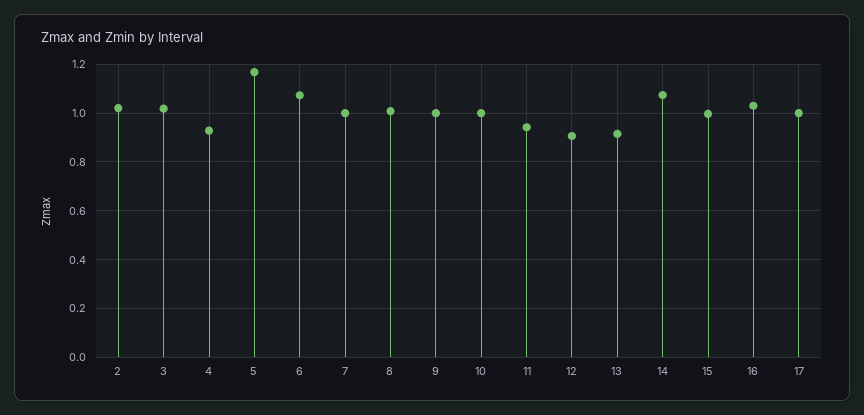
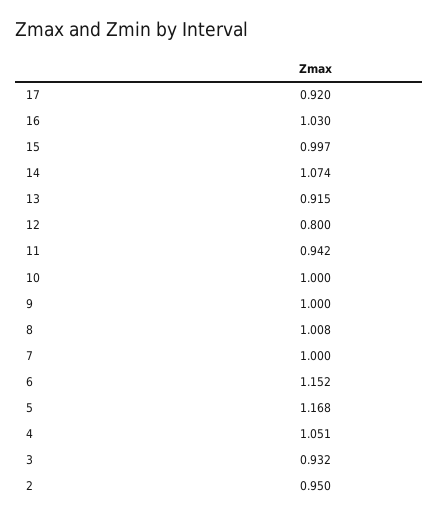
  {
-   "2": 1.025,
+   "2": 0.95,
-   "3": 1.025,
+   "3": 0.932,
-   "4": 0.925,
+   "4": 1.051,
    "5": 1.168,
-   "6": 1.075,
+   "6": 1.152,
    "7": 1,
    "8": 1.008,
    "9": 1,
    "10": 1,
    "11": 0.942,
-   "12": 0.9,
+   "12": 0.8,
    "13": 0.915,
    "14": 1.074,
    "15": 0.997,
    "16": 1.03,
-   "17": 1
+   "17": 0.92
  }

